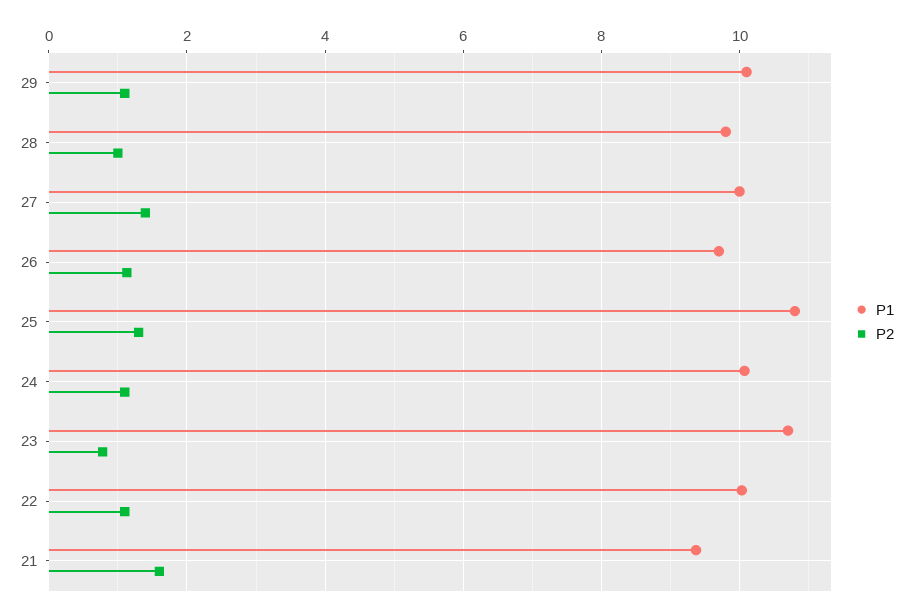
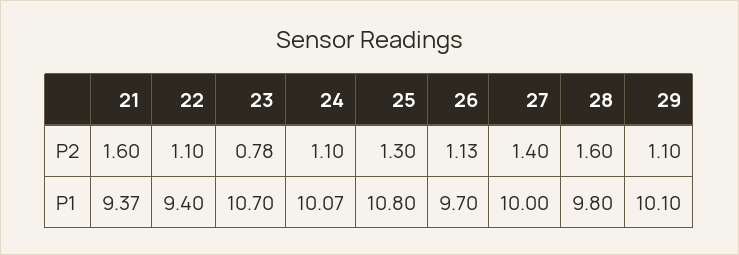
  {
    "P1": {
      "29": 10.1,
      "28": 9.8,
      "27": 10,
      "26": 9.7,
      "25": 10.8,
      "24": 10.07,
      "23": 10.7,
-     "22": 10,
+     "22": 9.4,
      "21": 9.37
    },
    "P2": {
      "29": 1.1,
-     "28": 1,
+     "28": 1.6,
      "27": 1.4,
      "26": 1.13,
      "25": 1.3,
      "24": 1.1,
      "23": 0.78,
      "22": 1.1,
      "21": 1.6
    }
  }

